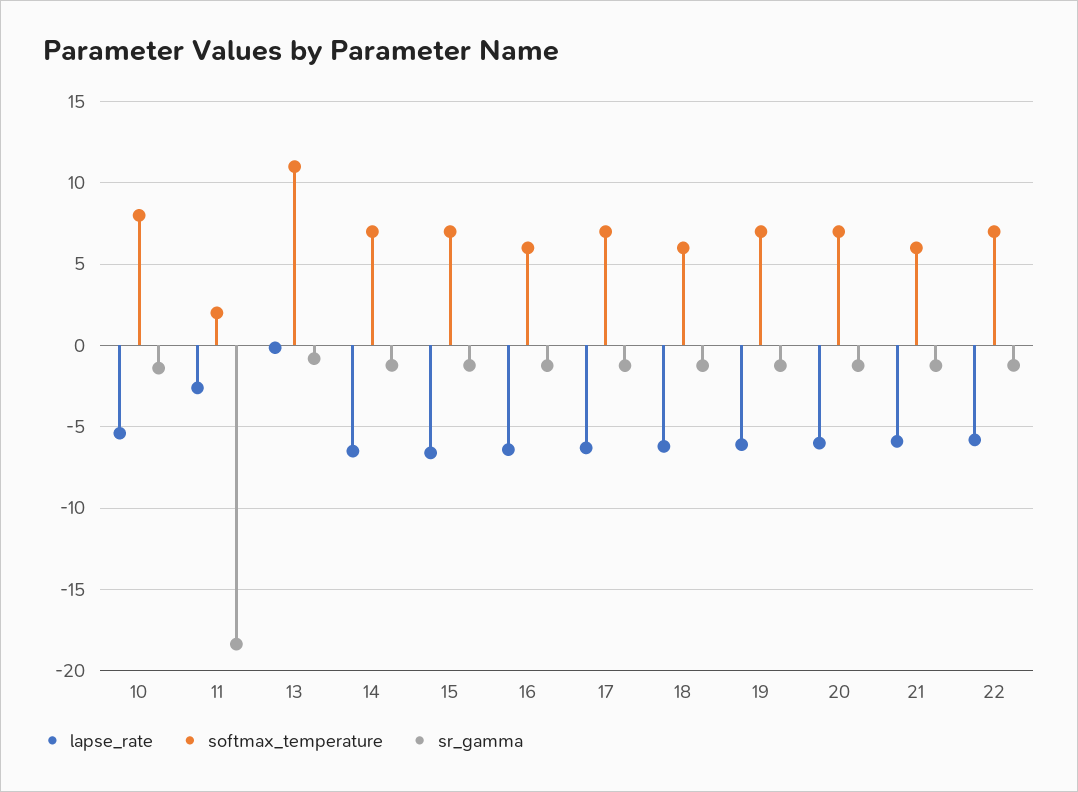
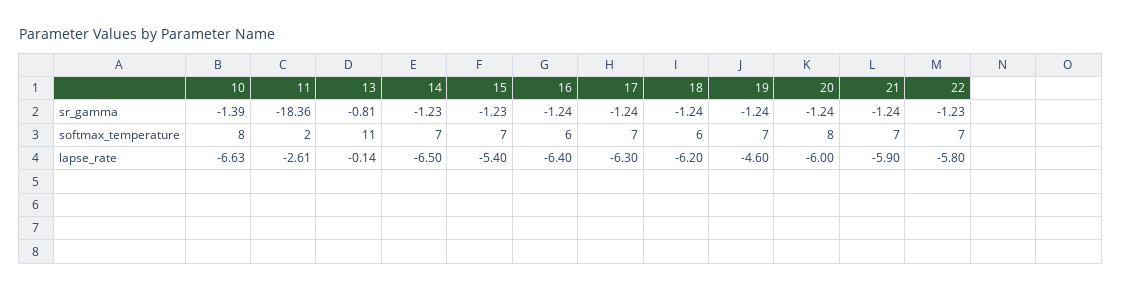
  {
    "lapse_rate": {
-     "10": -5.5,
+     "10": -6.63,
      "11": -2.61,
      "13": -0.14,
      "14": -6.5,
-     "15": -6.5,
+     "15": -5.4,
      "16": -6.4,
      "17": -6.3,
      "18": -6.2,
-     "19": -6,
+     "19": -4.6,
      "20": -6,
      "21": -5.9,
      "22": -5.8
    },
    "softmax_temperature": {
      "10": 8,
      "11": 2,
      "13": 11,
      "14": 7,
      "15": 7,
      "16": 6,
      "17": 7,
      "18": 6,
      "19": 7,
-     "20": 7,
+     "20": 8,
-     "21": 6,
+     "21": 7,
      "22": 7
    },
    "sr_gamma": {
      "10": -1.39,
      "11": -18.36,
      "13": -0.81,
      "14": -1.23,
      "15": -1.23,
      "16": -1.24,
      "17": -1.24,
      "18": -1.24,
      "19": -1.24,
      "20": -1.24,
      "21": -1.24,
      "22": -1.23
    }
  }

